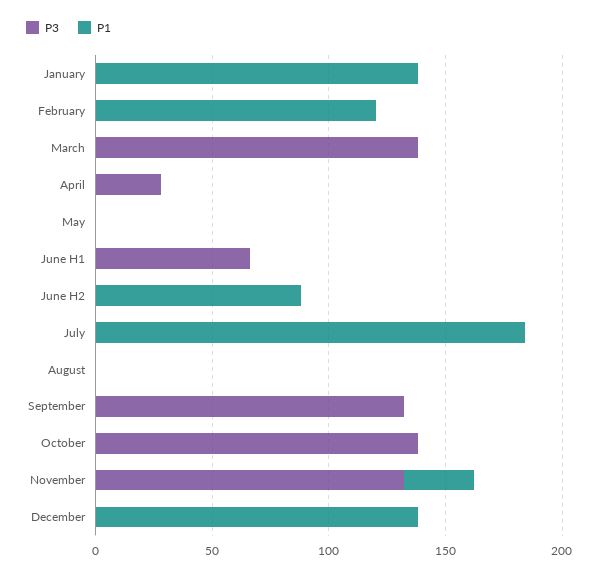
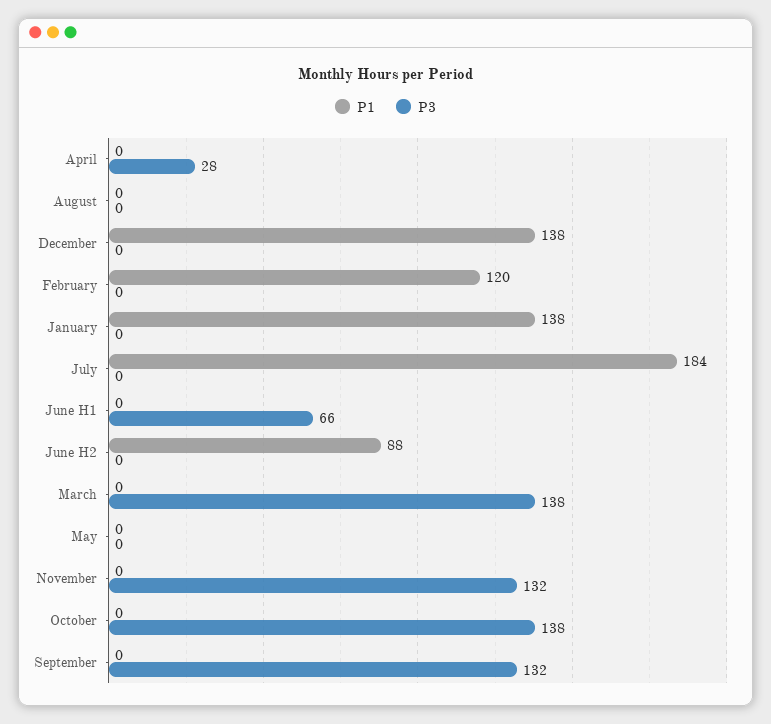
  {
    "P3": {
      "January": 0,
      "February": 0,
      "March": 138,
      "April": 28,
      "May": 0,
      "June H1": 66,
      "June H2": 0,
      "July": 0,
      "August": 0,
      "September": 132,
      "October": 138,
      "November": 132,
      "December": 0
    },
    "P1": {
      "January": 138,
      "February": 120,
      "March": 0,
      "April": 0,
      "May": 0,
      "June H1": 0,
      "June H2": 88,
      "July": 184,
      "August": 0,
      "September": 0,
      "October": 0,
-     "November": 30,
+     "November": 0,
      "December": 138
    }
  }

